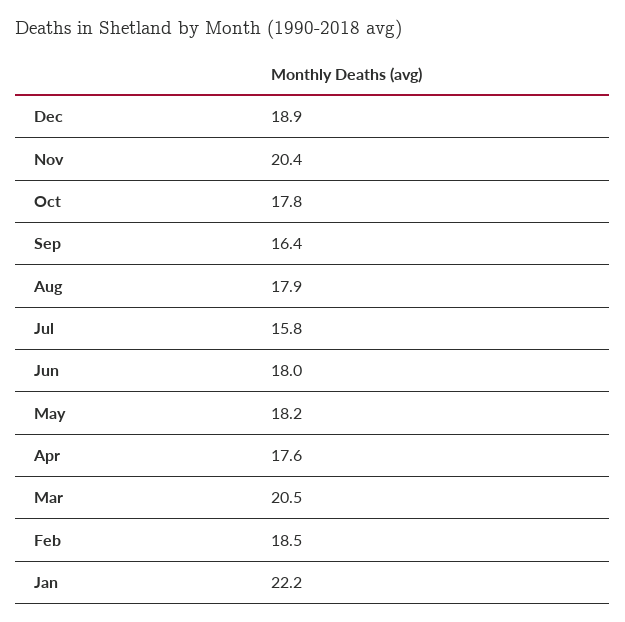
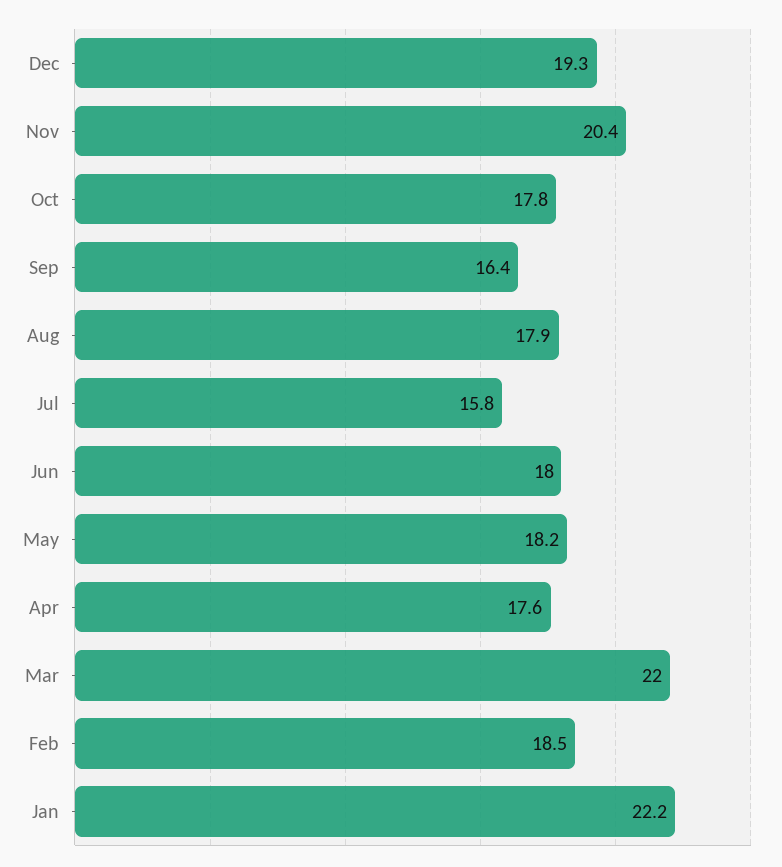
  {
-   "Dec": 18.9,
+   "Dec": 19.3,
    "Nov": 20.4,
    "Oct": 17.8,
    "Sep": 16.4,
    "Aug": 17.9,
    "Jul": 15.8,
    "Jun": 18,
    "May": 18.2,
    "Apr": 17.6,
-   "Mar": 20.5,
+   "Mar": 22,
    "Feb": 18.5,
    "Jan": 22.2
  }

